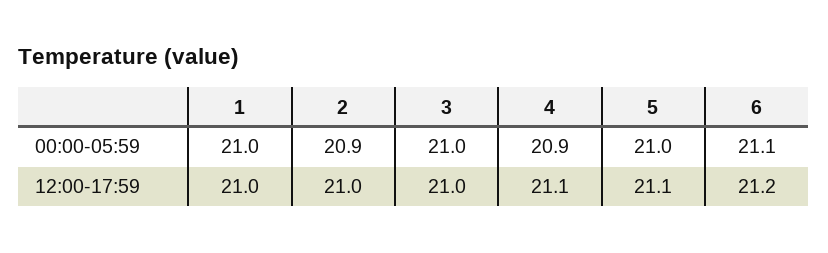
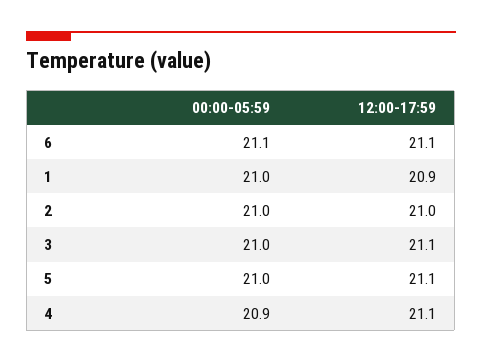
  {
    "1": {
      "00:00-05:59": 21,
-     "12:00-17:59": 21
+     "12:00-17:59": 20.9
    },
    "2": {
-     "00:00-05:59": 20.9,
+     "00:00-05:59": 21,
      "12:00-17:59": 21
    },
    "3": {
      "00:00-05:59": 21,
-     "12:00-17:59": 21
+     "12:00-17:59": 21.1
    },
    "4": {
      "00:00-05:59": 20.9,
      "12:00-17:59": 21.1
    },
    "5": {
      "00:00-05:59": 21,
      "12:00-17:59": 21.1
    },
    "6": {
      "00:00-05:59": 21.1,
-     "12:00-17:59": 21.2
+     "12:00-17:59": 21.1
    }
  }

